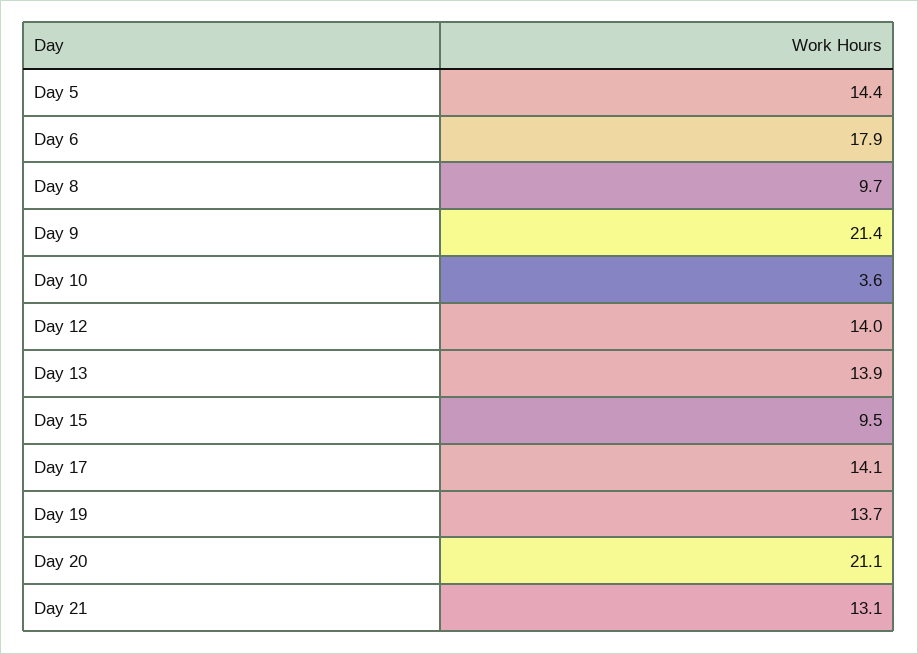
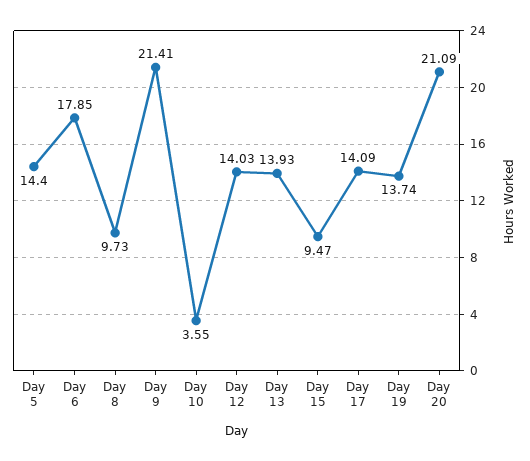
  {
    "Day 5": 14.4,
    "Day 6": 17.85,
    "Day 8": 9.73,
    "Day 9": 21.41,
    "Day 10": 3.55,
    "Day 12": 14.03,
    "Day 13": 13.93,
    "Day 15": 9.47,
    "Day 17": 14.09,
    "Day 19": 13.74,
-   "Day 20": 21.09,
+   "Day 20": 21.09
-   "Day 21": 13.1
  }

